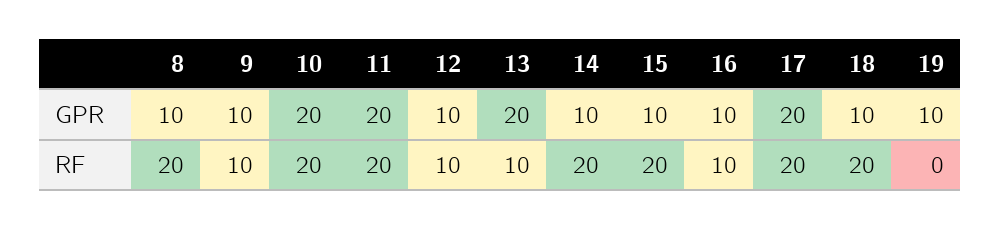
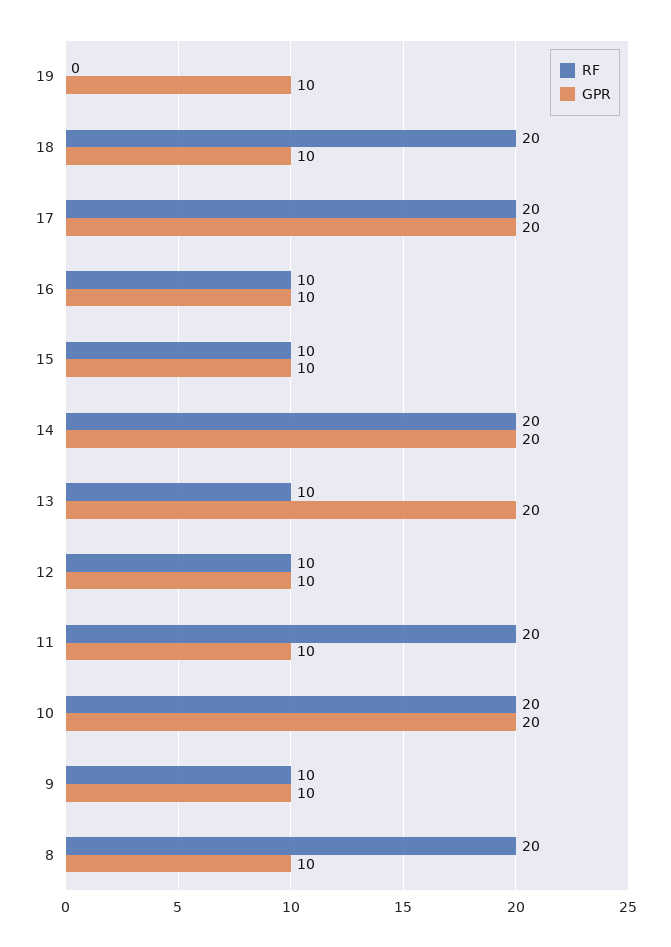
  {
    "GPR": {
      "8": 10,
      "9": 10,
      "10": 20,
-     "11": 20,
+     "11": 10,
      "12": 10,
      "13": 20,
-     "14": 10,
+     "14": 20,
      "15": 10,
      "16": 10,
      "17": 20,
      "18": 10,
      "19": 10
    },
    "RF": {
      "8": 20,
      "9": 10,
      "10": 20,
      "11": 20,
      "12": 10,
      "13": 10,
      "14": 20,
-     "15": 20,
+     "15": 10,
      "16": 10,
      "17": 20,
      "18": 20,
      "19": 0
    }
  }

